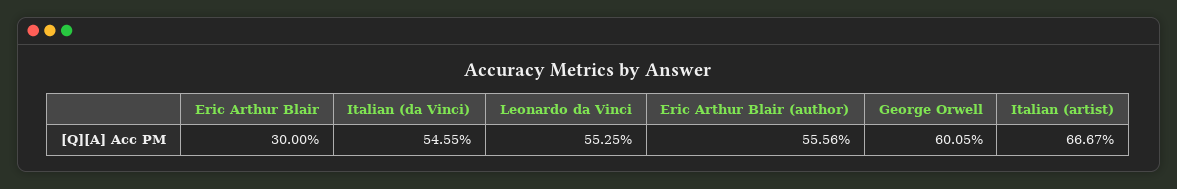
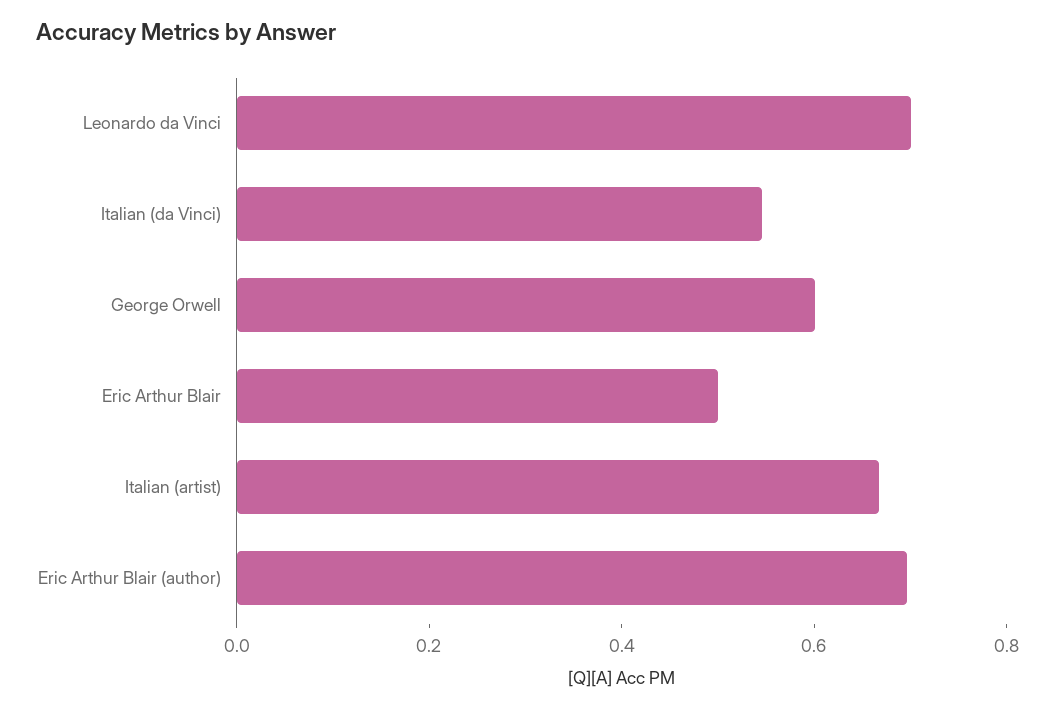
  {
-   "Eric Arthur Blair": 0.3,
+   "Eric Arthur Blair": 0.5,
    "Italian (da Vinci)": 0.5455,
-   "Leonardo da Vinci": 0.5525,
+   "Leonardo da Vinci": 0.7,
-   "Eric Arthur Blair (author)": 0.5556,
+   "Eric Arthur Blair (author)": 0.7,
    "George Orwell": 0.6005,
    "Italian (artist)": 0.6667
  }

